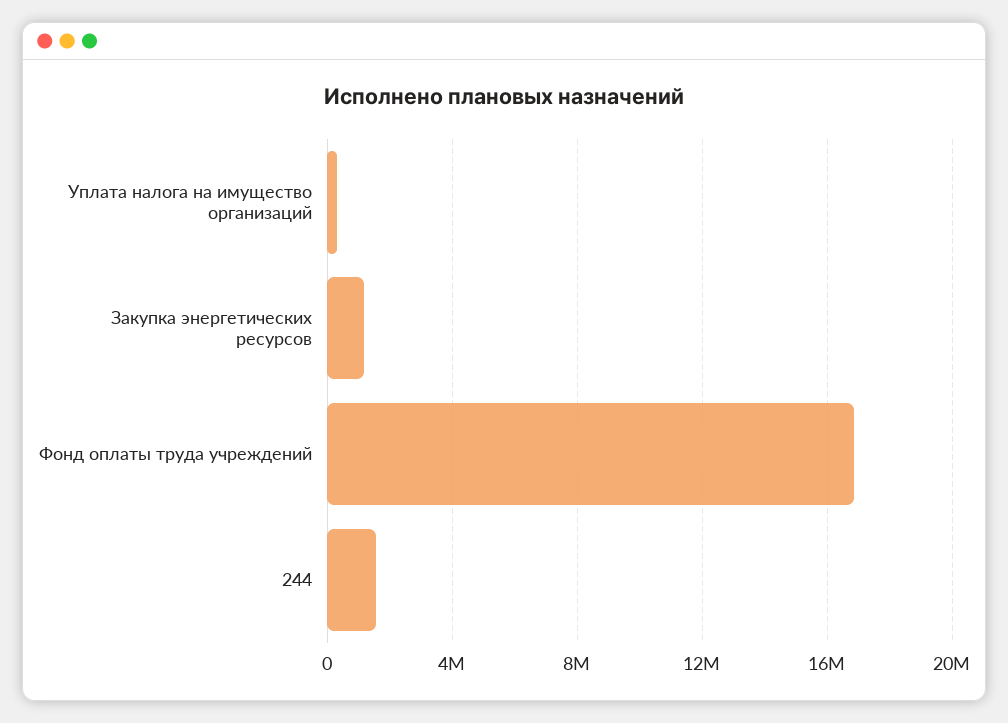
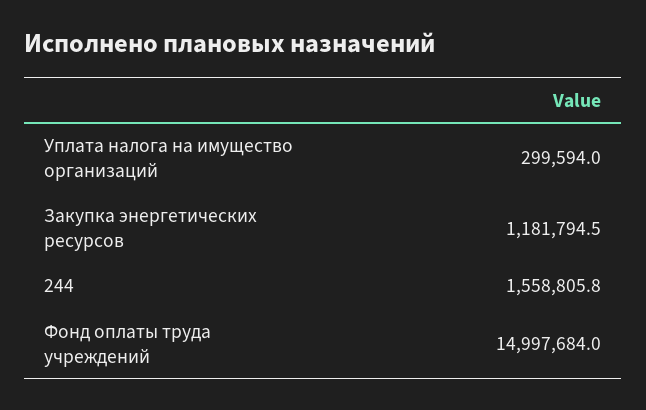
  {
    "Уплата налога на имущество организаций": 299594,
    "Закупка энергетических ресурсов": 1181794.5,
-   "Фонд оплаты труда учреждений": 17000000,
+   "Фонд оплаты труда учреждений": 14997684,
    "244": 1558805.8
  }

